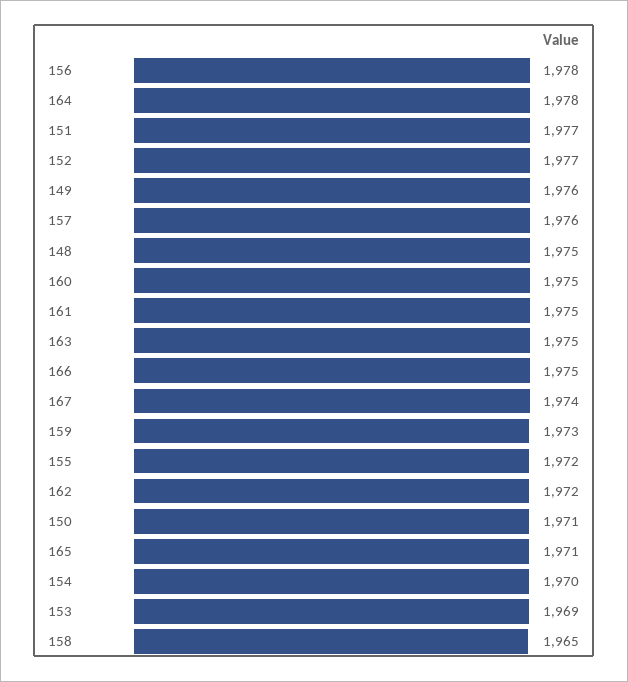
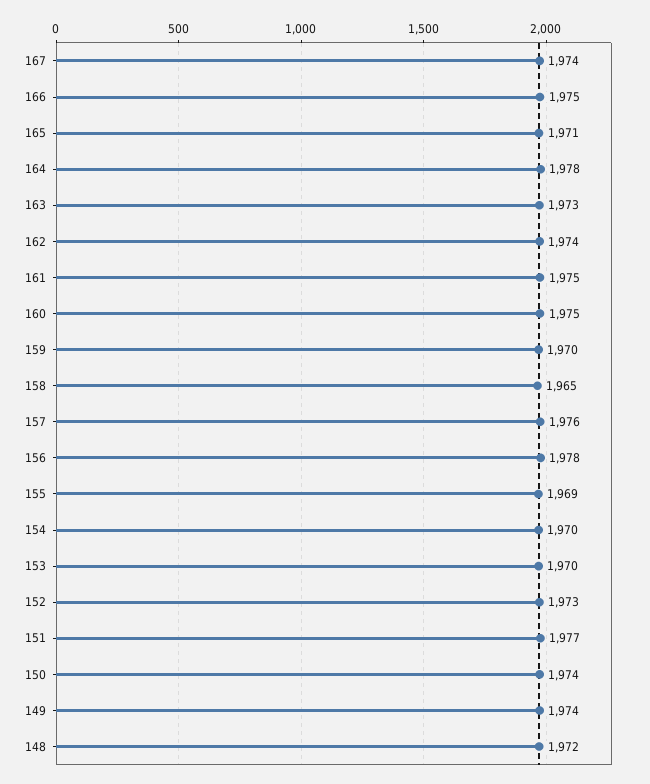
  {
    "156": 1978,
    "164": 1978,
    "151": 1977,
-   "152": 1977,
+   "152": 1973,
-   "149": 1976,
+   "149": 1974,
    "157": 1976,
-   "148": 1975,
+   "148": 1972,
    "160": 1975,
    "161": 1975,
-   "163": 1975,
+   "163": 1973,
    "166": 1975,
    "167": 1974,
-   "159": 1973,
+   "159": 1970,
-   "155": 1972,
+   "155": 1969,
-   "162": 1972,
+   "162": 1974,
-   "150": 1971,
+   "150": 1974,
    "165": 1971,
    "154": 1970,
-   "153": 1969,
+   "153": 1970,
    "158": 1965
  }

